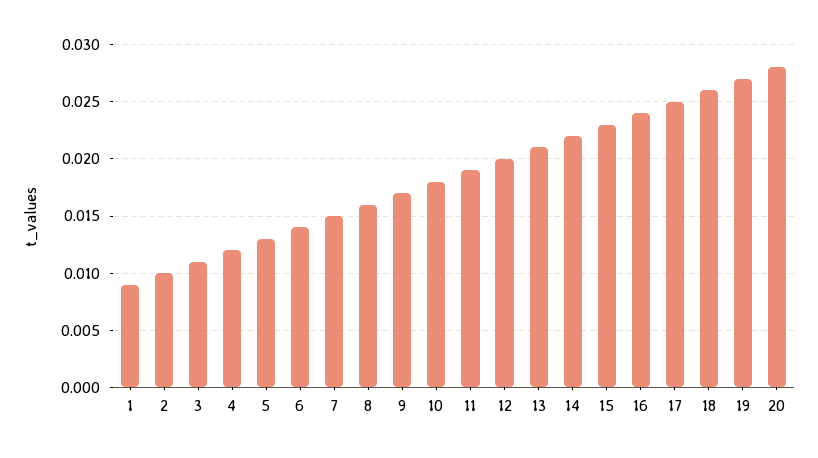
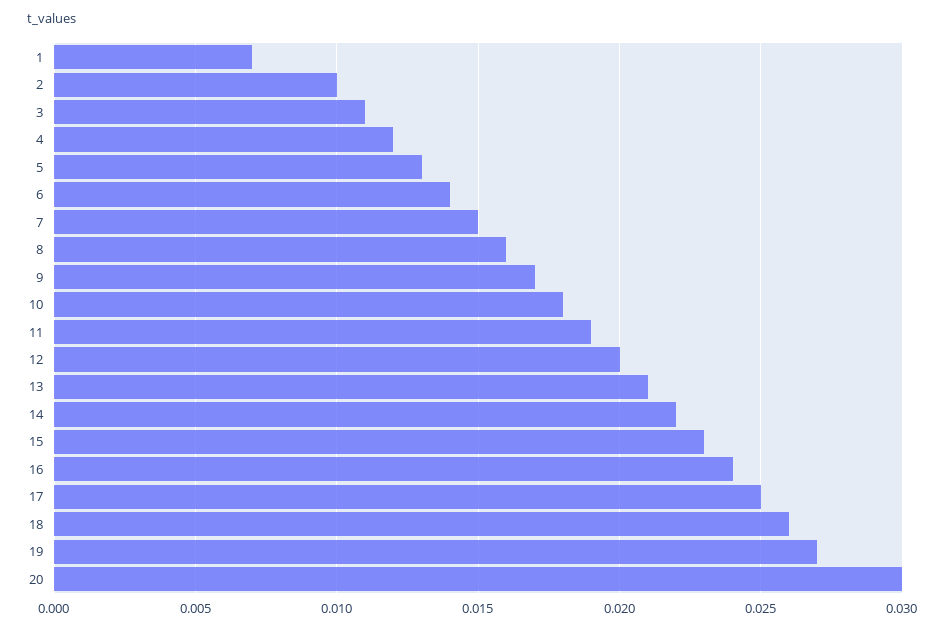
  {
-   "1": 0.009,
+   "1": 0.007,
    "2": 0.01,
    "3": 0.011,
    "4": 0.012,
    "5": 0.013,
    "6": 0.014,
    "7": 0.015,
    "8": 0.016,
    "9": 0.017,
    "10": 0.018,
    "11": 0.019,
    "12": 0.02,
    "13": 0.021,
    "14": 0.022,
    "15": 0.023,
    "16": 0.024,
    "17": 0.025,
    "18": 0.026,
    "19": 0.027,
-   "20": 0.028
+   "20": 0.03
  }

